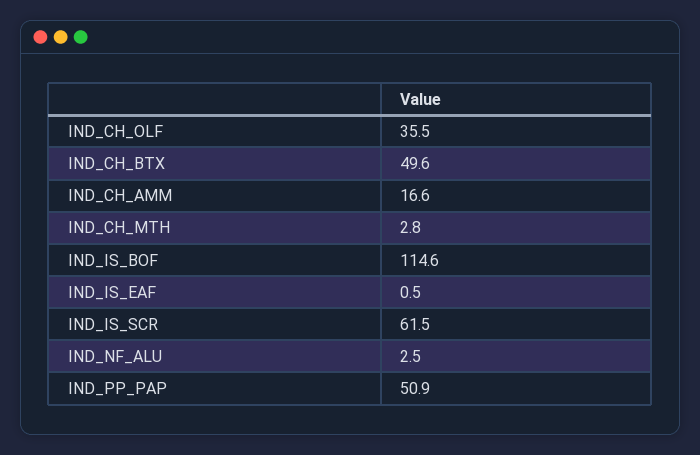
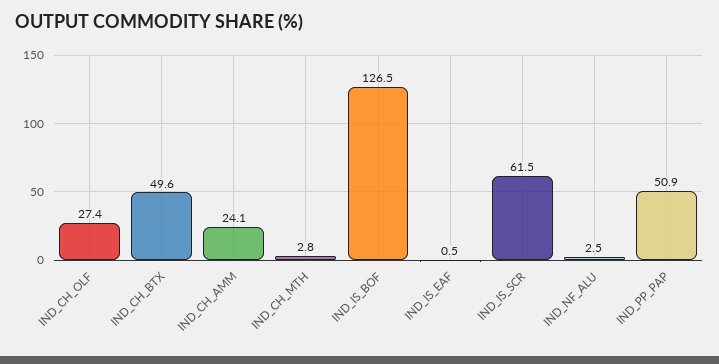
  {
-   "IND_CH_OLF": 35.5,
+   "IND_CH_OLF": 27.4,
    "IND_CH_BTX": 49.6,
-   "IND_CH_AMM": 16.6,
+   "IND_CH_AMM": 24.1,
    "IND_CH_MTH": 2.8,
-   "IND_IS_BOF": 114.6,
+   "IND_IS_BOF": 126.5,
    "IND_IS_EAF": 0.5,
    "IND_IS_SCR": 61.5,
    "IND_NF_ALU": 2.5,
    "IND_PP_PAP": 50.9
  }

